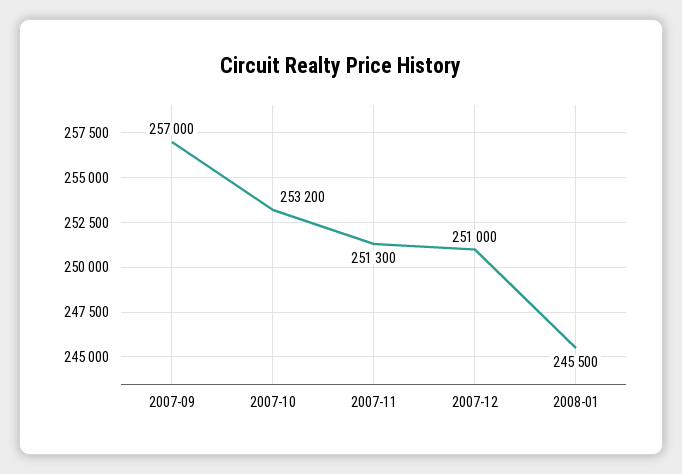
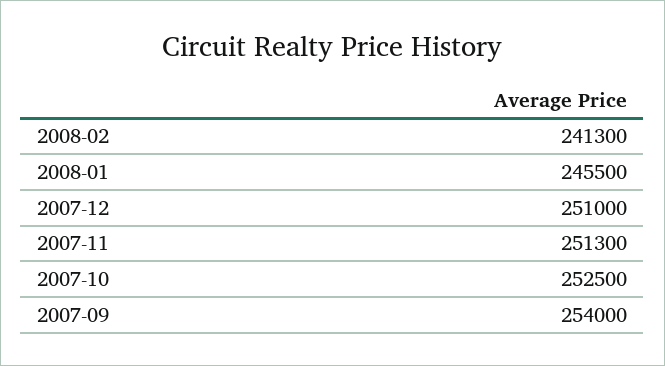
  {
-   "2007-09": 257000,
+   "2007-09": 254000,
-   "2007-10": 253200,
+   "2007-10": 252500,
    "2007-11": 251300,
    "2007-12": 251000,
-   "2008-01": 245500
+   "2008-01": 245500,
+   "2008-02": 241300
  }

